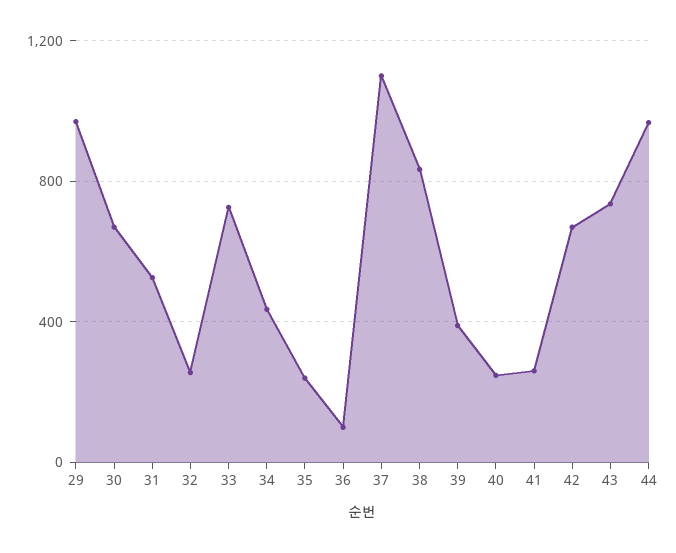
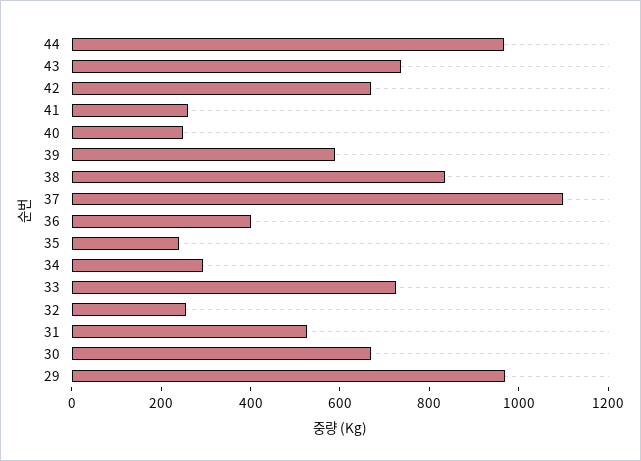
  {
    "29": 950,
    "30": 650,
    "31": 550,
    "32": 250,
    "33": 750,
-   "34": 450,
+   "34": 300,
    "35": 250,
-   "36": 100,
+   "36": 400,
    "37": 1100,
    "38": 850,
-   "39": 400,
+   "39": 600,
    "40": 250,
    "41": 250,
    "42": 650,
    "43": 750,
    "44": 950
  }

